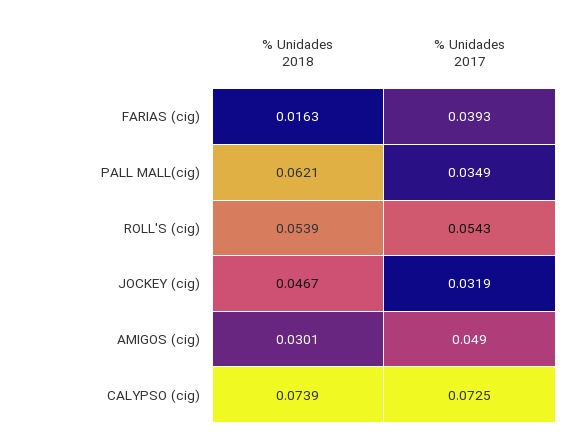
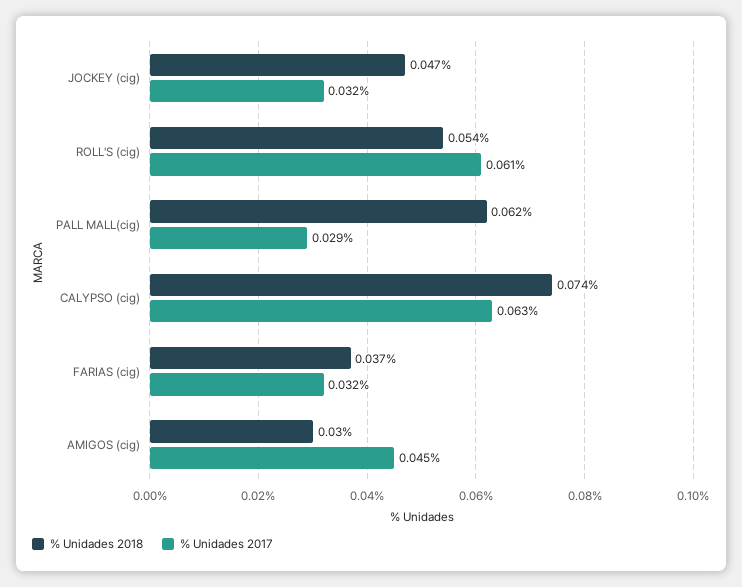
  {
    "% Unidades 2018": {
-     "FARIAS (cig)": 0.0163,
+     "FARIAS (cig)": 0.037,
      "PALL MALL(cig)": 0.0621,
      "ROLL'S (cig)": 0.0539,
      "JOCKEY (cig)": 0.0467,
      "AMIGOS (cig)": 0.0301,
      "CALYPSO (cig)": 0.0739
    },
    "% Unidades 2017": {
-     "FARIAS (cig)": 0.0393,
+     "FARIAS (cig)": 0.032,
-     "PALL MALL(cig)": 0.0349,
+     "PALL MALL(cig)": 0.029,
-     "ROLL'S (cig)": 0.0543,
+     "ROLL'S (cig)": 0.061,
      "JOCKEY (cig)": 0.0319,
-     "AMIGOS (cig)": 0.049,
+     "AMIGOS (cig)": 0.045,
-     "CALYPSO (cig)": 0.0725
+     "CALYPSO (cig)": 0.063
    }
  }

